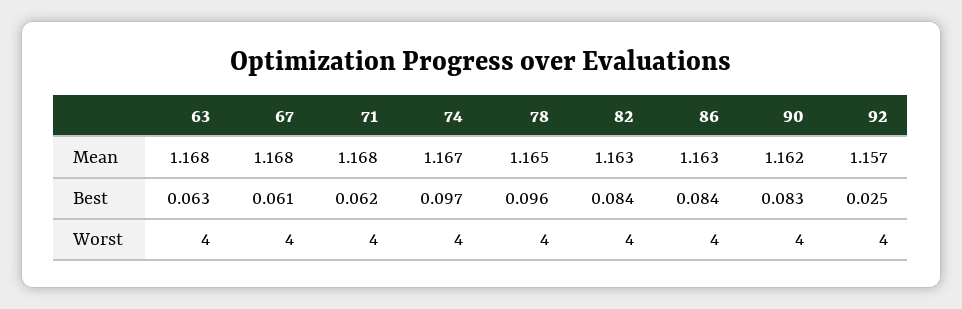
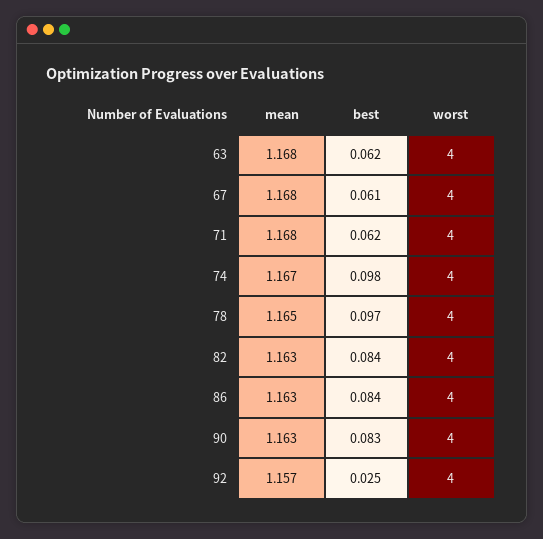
  {
    "63": {
      "Mean": 1.168,
-     "Best": 0.063,
+     "Best": 0.062,
      "Worst": 4
    },
    "67": {
      "Mean": 1.168,
      "Best": 0.061,
      "Worst": 4
    },
    "71": {
      "Mean": 1.168,
      "Best": 0.062,
      "Worst": 4
    },
    "74": {
      "Mean": 1.167,
-     "Best": 0.097,
+     "Best": 0.098,
      "Worst": 4
    },
    "78": {
      "Mean": 1.165,
-     "Best": 0.096,
+     "Best": 0.097,
      "Worst": 4
    },
    "82": {
      "Mean": 1.163,
      "Best": 0.084,
      "Worst": 4
    },
    "86": {
      "Mean": 1.163,
      "Best": 0.084,
      "Worst": 4
    },
    "90": {
-     "Mean": 1.162,
+     "Mean": 1.163,
      "Best": 0.083,
      "Worst": 4
    },
    "92": {
      "Mean": 1.157,
      "Best": 0.025,
      "Worst": 4
    }
  }

